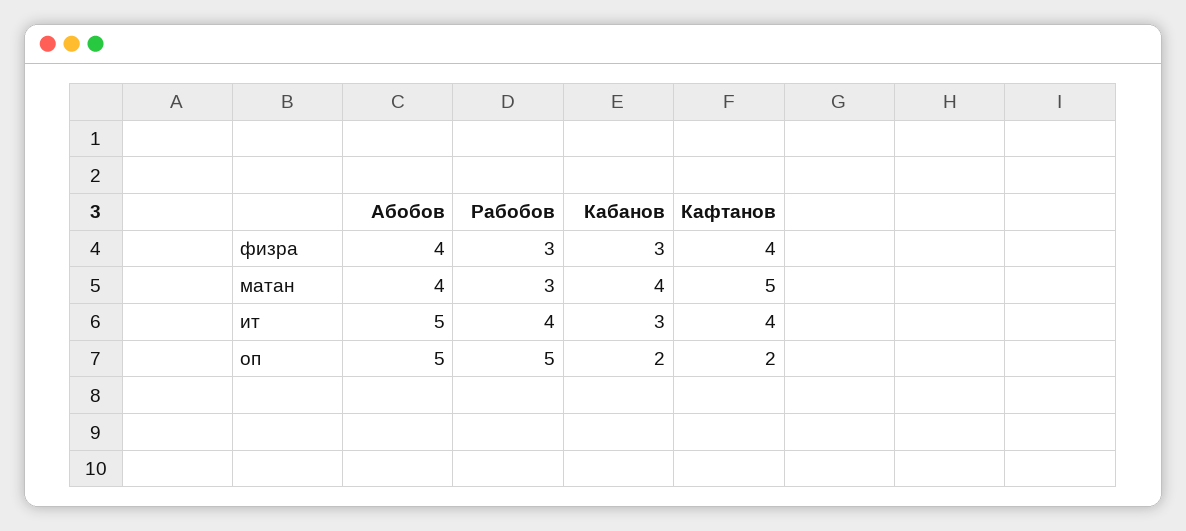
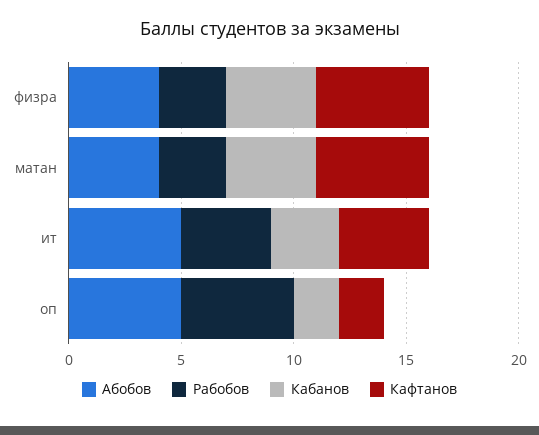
  {
    "Абобов": {
      "физра": 4,
      "матан": 4,
      "ит": 5,
      "оп": 5
    },
    "Рабобов": {
      "физра": 3,
      "матан": 3,
      "ит": 4,
      "оп": 5
    },
    "Кабанов": {
-     "физра": 3,
+     "физра": 4,
      "матан": 4,
      "ит": 3,
      "оп": 2
    },
    "Кафтанов": {
-     "физра": 4,
+     "физра": 5,
      "матан": 5,
      "ит": 4,
      "оп": 2
    }
  }

